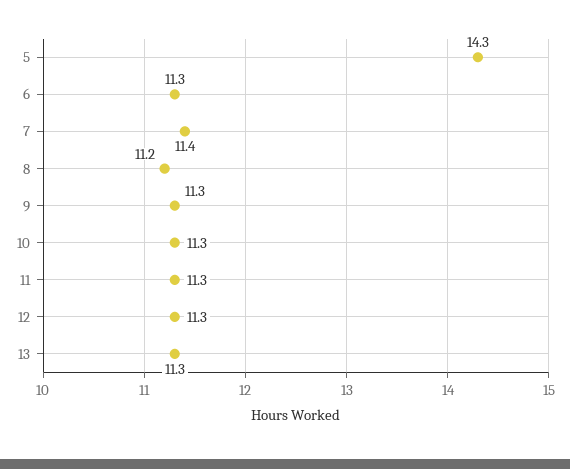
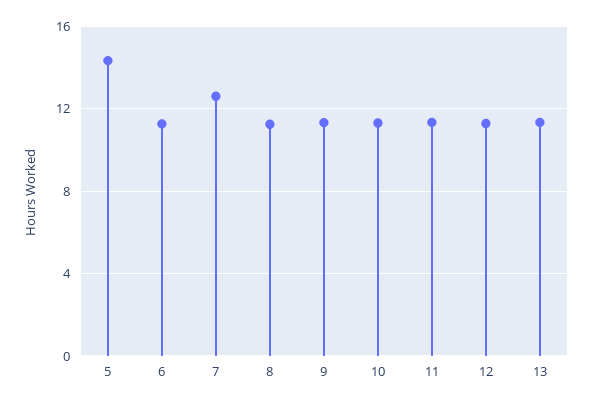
  {
    "5": 14.3,
    "6": 11.3,
-   "7": 11.4,
+   "7": 12.5,
    "8": 11.2,
    "9": 11.3,
    "10": 11.3,
    "11": 11.3,
    "12": 11.3,
    "13": 11.3
  }

